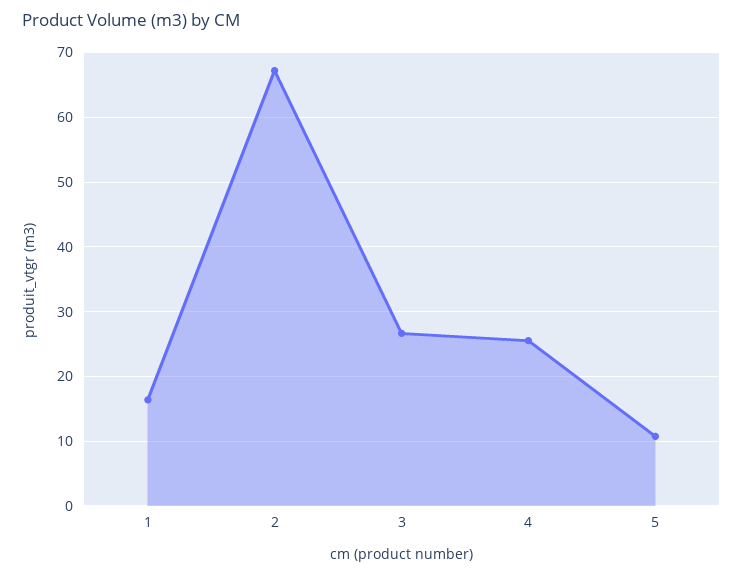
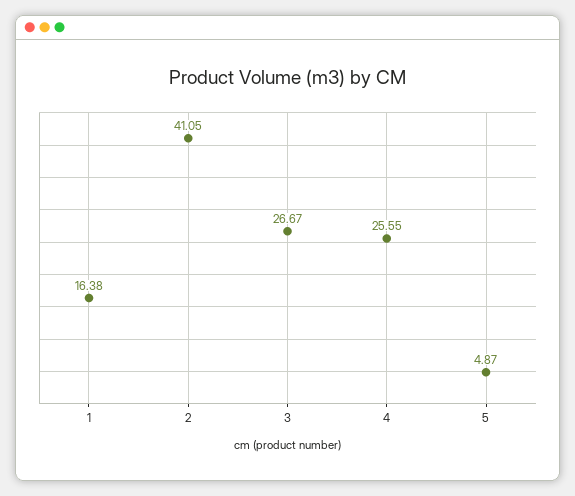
  {
    "1": 16.38,
-   "2": 67,
+   "2": 41.05,
    "3": 26.67,
    "4": 25.55,
-   "5": 11
+   "5": 4.87
  }

